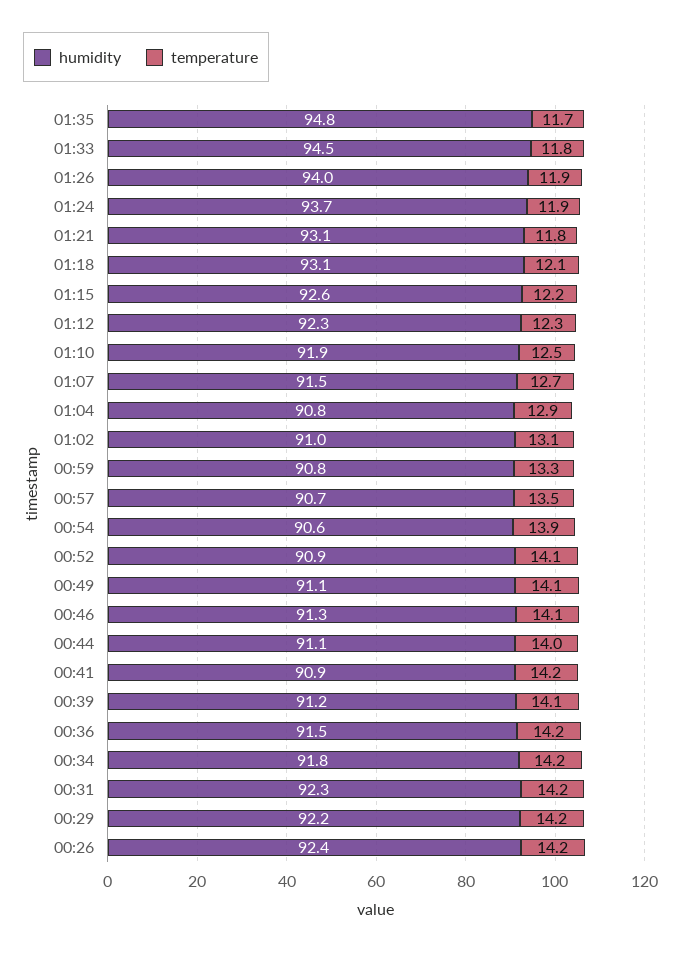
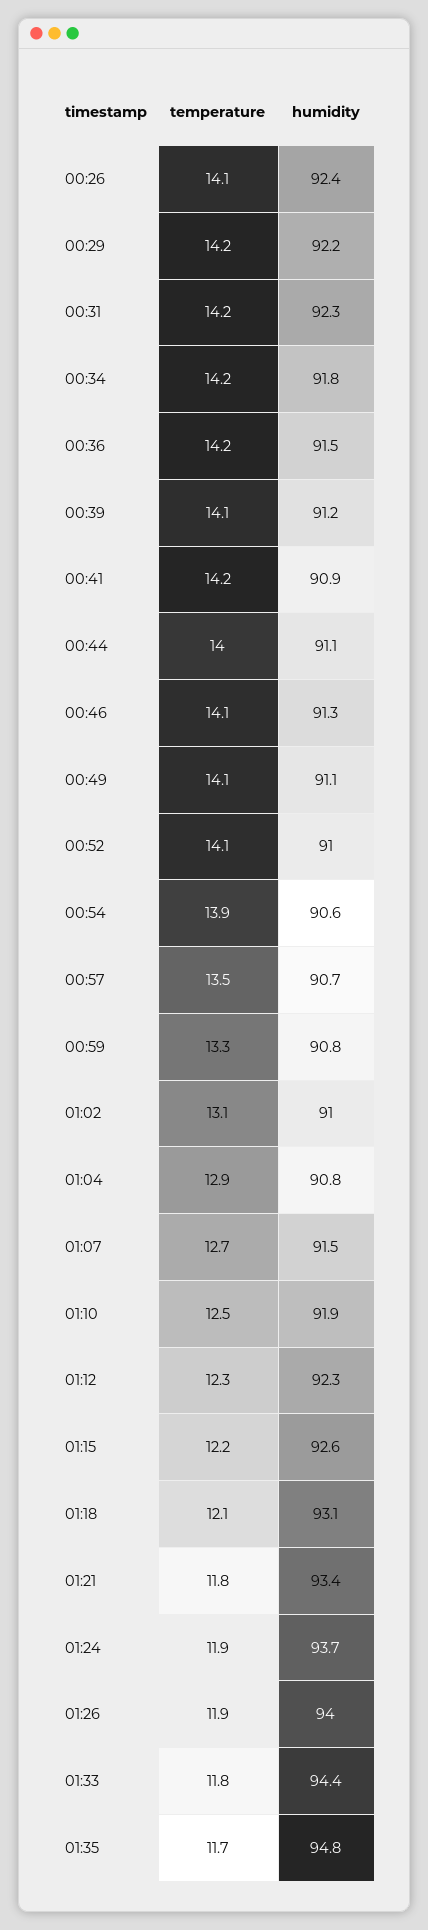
  {
    "humidity": {
      "01:35": 94.8,
-     "01:33": 94.5,
+     "01:33": 94.4,
      "01:26": 94,
      "01:24": 93.7,
-     "01:21": 93.1,
+     "01:21": 93.4,
      "01:18": 93.1,
      "01:15": 92.6,
      "01:12": 92.3,
      "01:10": 91.9,
      "01:07": 91.5,
      "01:04": 90.8,
      "01:02": 91,
      "00:59": 90.8,
      "00:57": 90.7,
      "00:54": 90.6,
-     "00:52": 90.9,
+     "00:52": 91,
      "00:49": 91.1,
      "00:46": 91.3,
      "00:44": 91.1,
      "00:41": 90.9,
      "00:39": 91.2,
      "00:36": 91.5,
      "00:34": 91.8,
      "00:31": 92.3,
      "00:29": 92.2,
      "00:26": 92.4
    },
    "temperature": {
      "01:35": 11.7,
      "01:33": 11.8,
      "01:26": 11.9,
      "01:24": 11.9,
      "01:21": 11.8,
      "01:18": 12.1,
      "01:15": 12.2,
      "01:12": 12.3,
      "01:10": 12.5,
      "01:07": 12.7,
      "01:04": 12.9,
      "01:02": 13.1,
      "00:59": 13.3,
      "00:57": 13.5,
      "00:54": 13.9,
      "00:52": 14.1,
      "00:49": 14.1,
      "00:46": 14.1,
      "00:44": 14,
      "00:41": 14.2,
      "00:39": 14.1,
      "00:36": 14.2,
      "00:34": 14.2,
      "00:31": 14.2,
      "00:29": 14.2,
-     "00:26": 14.2
+     "00:26": 14.1
    }
  }

